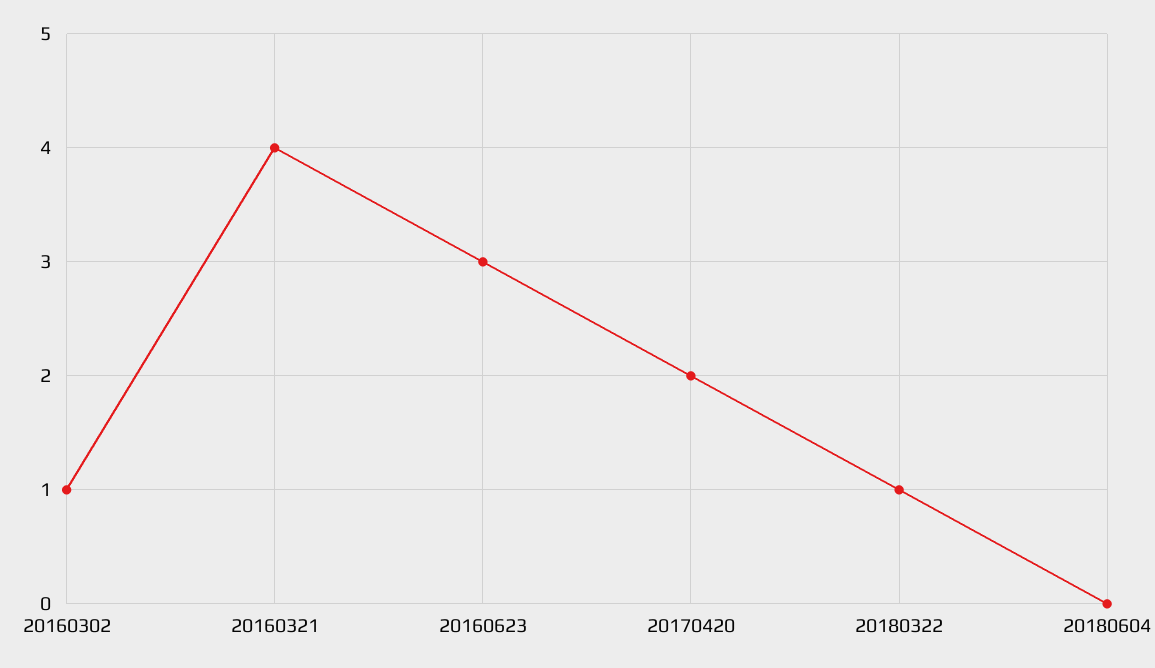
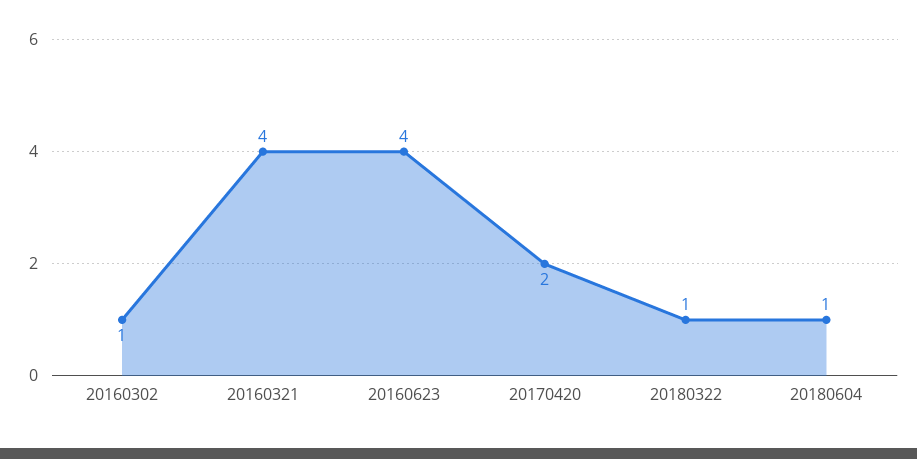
  {
    "20160302": 1,
    "20160321": 4,
-   "20160623": 3,
+   "20160623": 4,
    "20170420": 2,
    "20180322": 1,
-   "20180604": 0
+   "20180604": 1
  }

